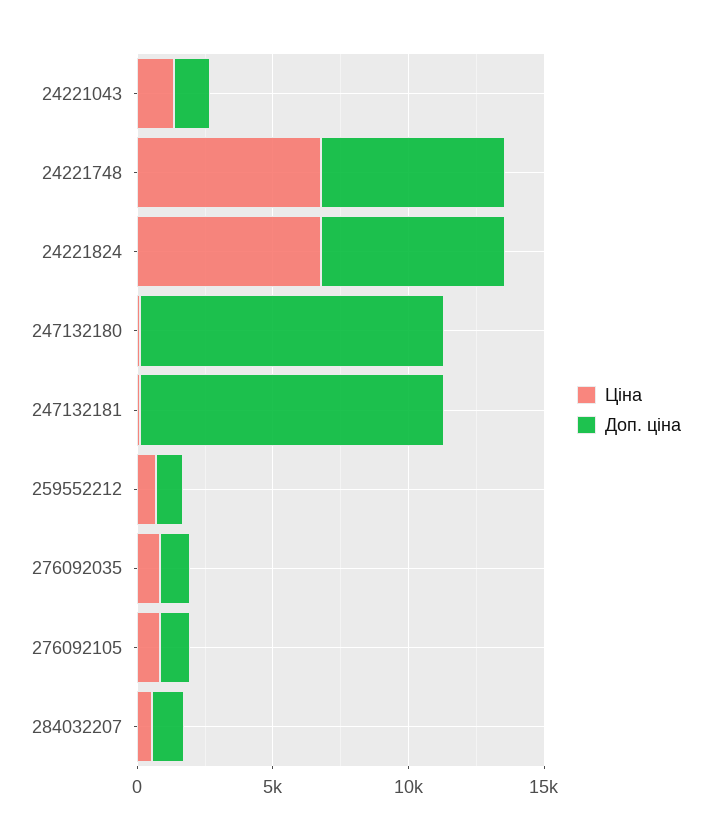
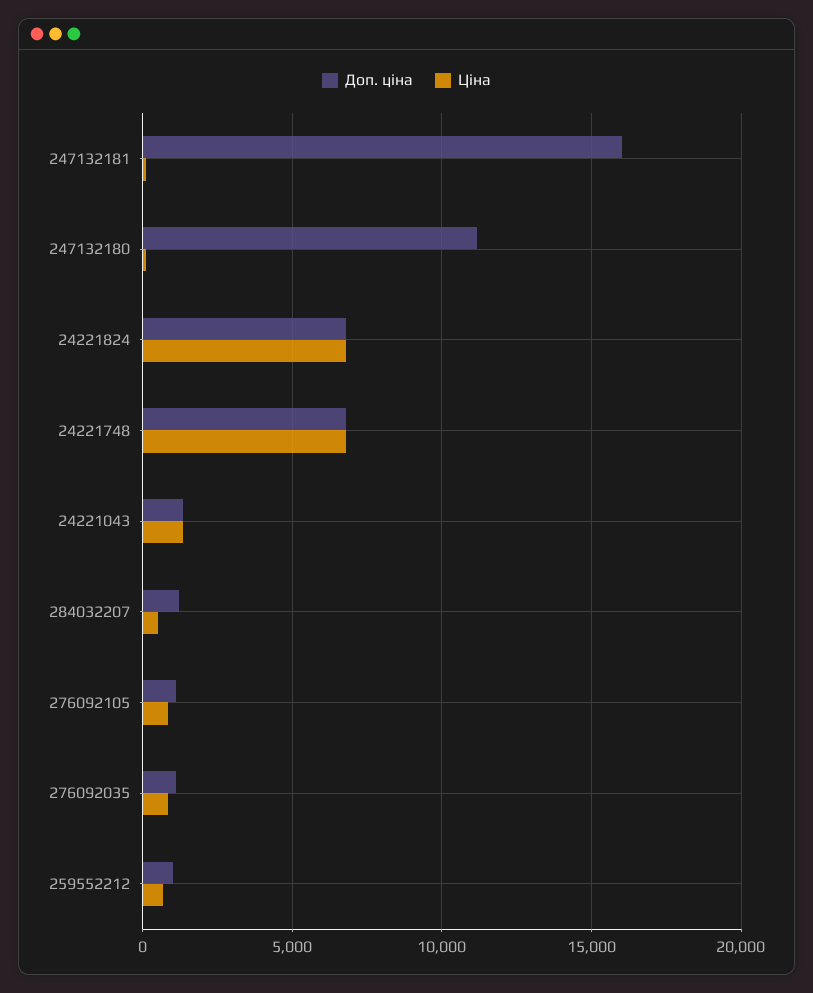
  {
    "Ціна": {
      "24221043": 1500,
      "24221748": 7000,
      "24221824": 7000,
      "247132180": 0,
      "247132181": 0,
      "259552212": 500,
      "276092035": 1000,
      "276092105": 1000,
      "284032207": 500
    },
    "Доп. ціна": {
      "24221043": 1500,
      "24221748": 7000,
      "24221824": 7000,
      "247132180": 11000,
-     "247132181": 11000,
+     "247132181": 16000,
      "259552212": 1000,
      "276092035": 1000,
      "276092105": 1000,
      "284032207": 1000
    }
  }

